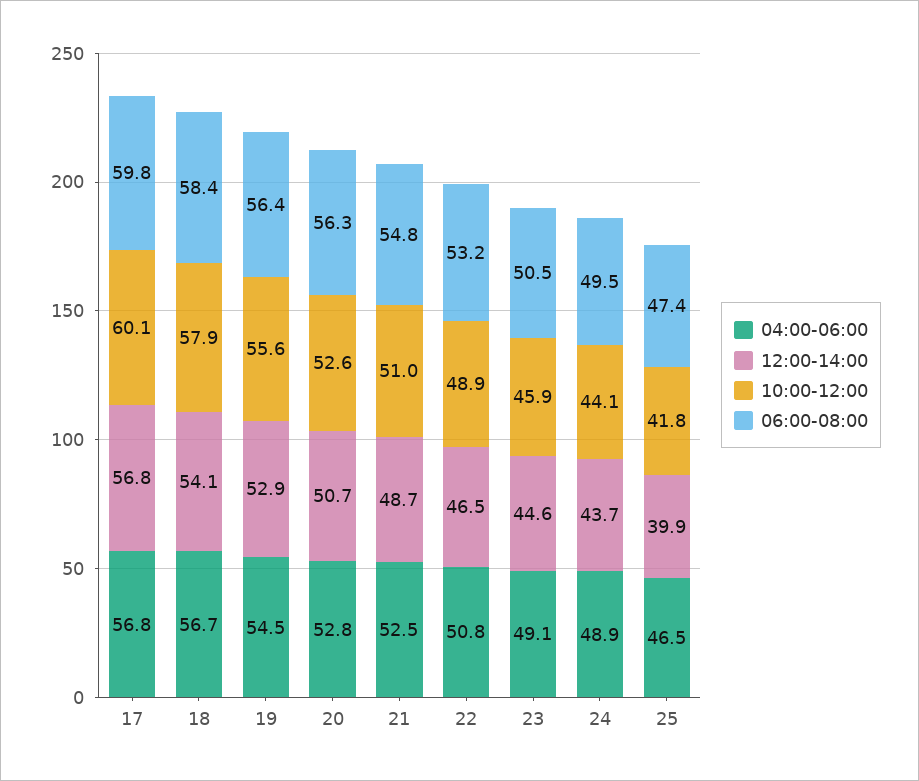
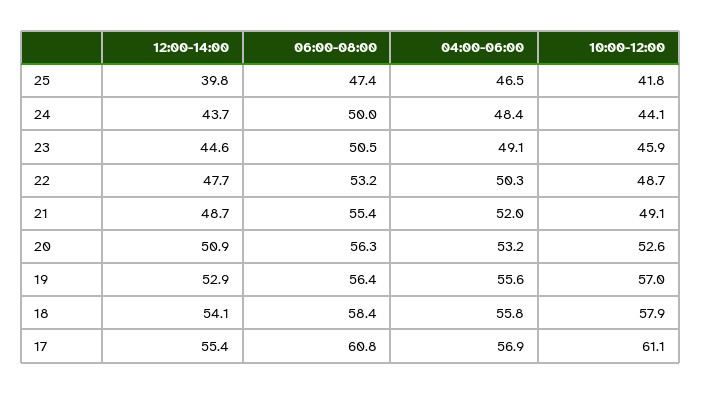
  {
    "04:00-06:00": {
-     "17": 56.8,
+     "17": 56.9,
-     "18": 56.7,
+     "18": 55.8,
-     "19": 54.5,
+     "19": 55.6,
-     "20": 52.8,
+     "20": 53.2,
-     "21": 52.5,
+     "21": 52,
-     "22": 50.8,
+     "22": 50.3,
      "23": 49.1,
-     "24": 48.9,
+     "24": 48.4,
      "25": 46.5
    },
    "12:00-14:00": {
-     "17": 56.8,
+     "17": 55.4,
      "18": 54.1,
      "19": 52.9,
-     "20": 50.7,
+     "20": 50.9,
      "21": 48.7,
-     "22": 46.5,
+     "22": 47.7,
      "23": 44.6,
      "24": 43.7,
-     "25": 39.9
+     "25": 39.8
    },
    "10:00-12:00": {
-     "17": 60.1,
+     "17": 61.1,
      "18": 57.9,
-     "19": 55.6,
+     "19": 57,
      "20": 52.6,
-     "21": 51,
+     "21": 49.1,
-     "22": 48.9,
+     "22": 48.7,
      "23": 45.9,
      "24": 44.1,
      "25": 41.8
    },
    "06:00-08:00": {
-     "17": 59.8,
+     "17": 60.8,
      "18": 58.4,
      "19": 56.4,
      "20": 56.3,
-     "21": 54.8,
+     "21": 55.4,
      "22": 53.2,
      "23": 50.5,
-     "24": 49.5,
+     "24": 50,
      "25": 47.4
    }
  }

